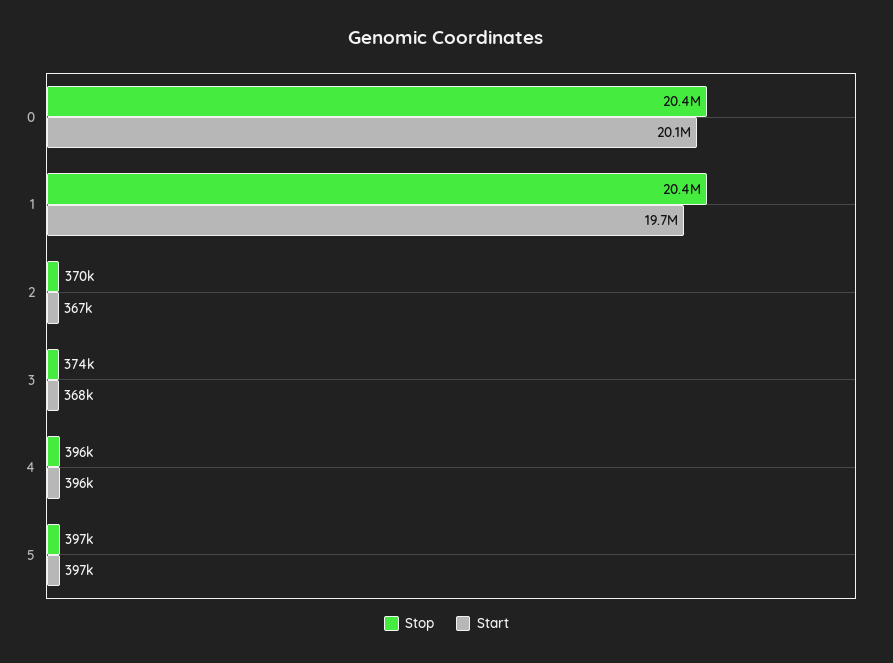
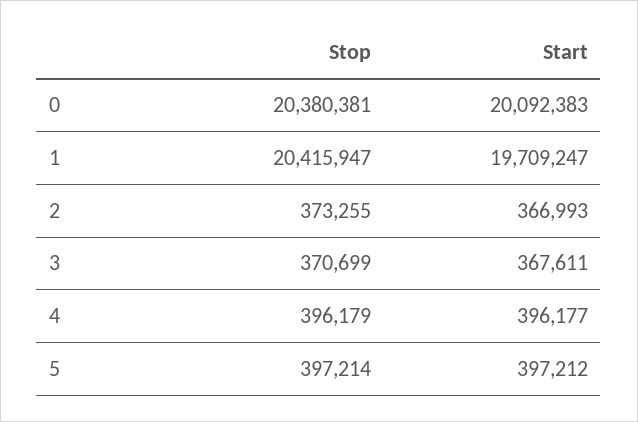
  {
    "Stop": {
      "0": 20380381,
      "1": 20415947,
-     "2": 370000,
+     "2": 373255,
-     "3": 374000,
+     "3": 370699,
      "4": 396179,
      "5": 397214
    },
    "Start": {
      "0": 20092383,
      "1": 19709247,
      "2": 366993,
      "3": 367611,
      "4": 396177,
      "5": 397212
    }
  }

